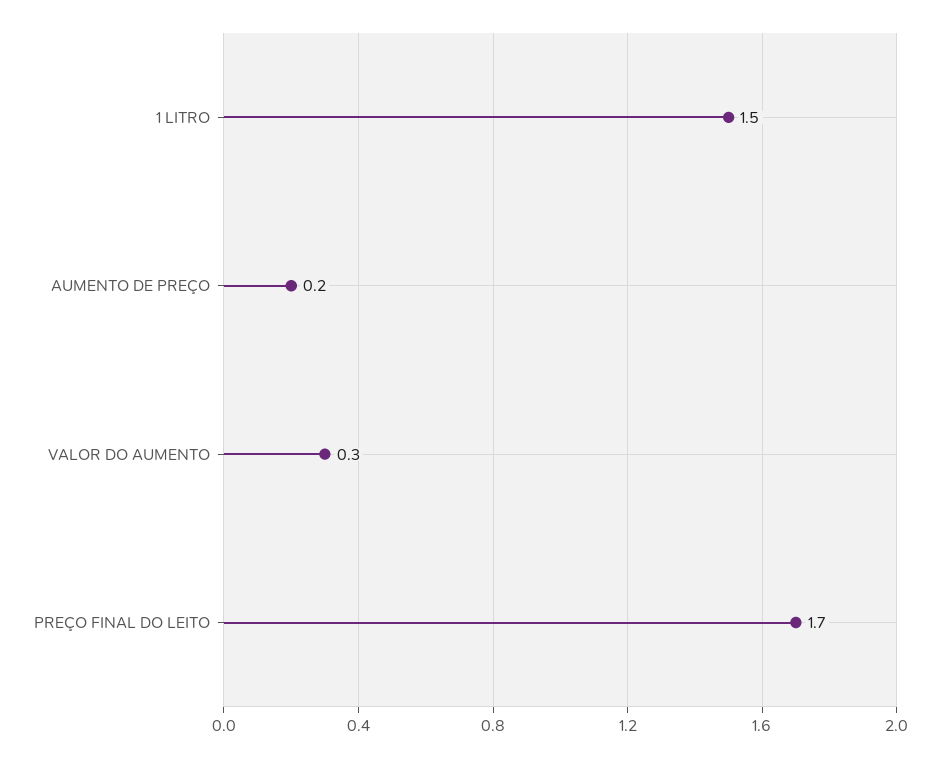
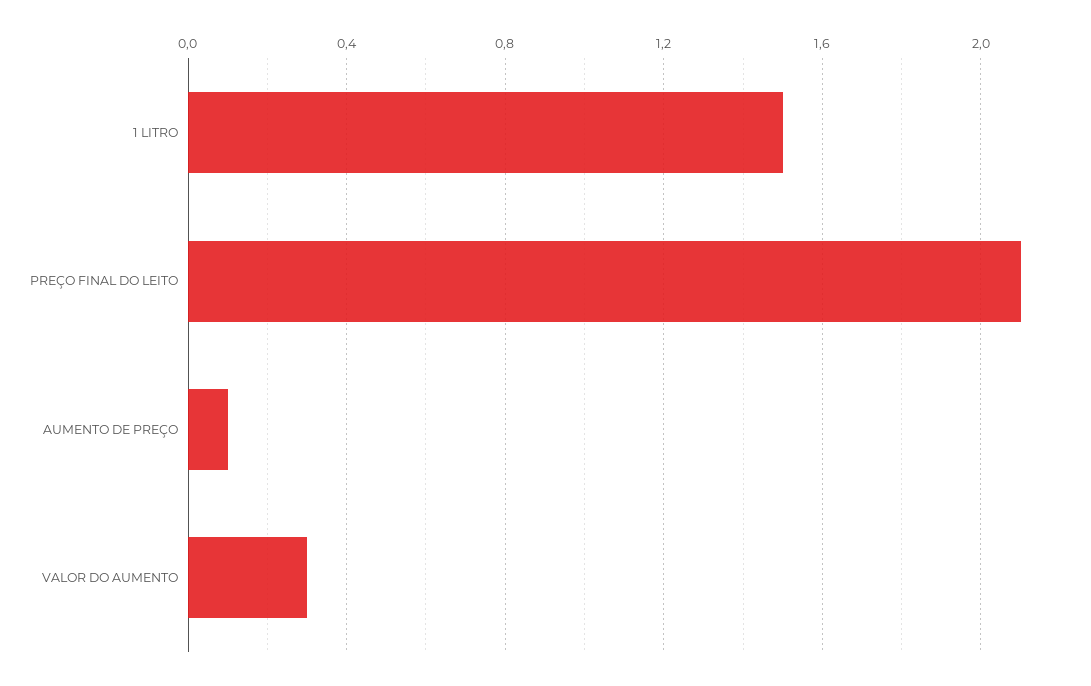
  {
    "1 LITRO": 1.5,
-   "AUMENTO DE PREÇO": 0.2,
+   "AUMENTO DE PREÇO": 0.1,
    "VALOR DO AUMENTO": 0.3,
-   "PREÇO FINAL DO LEITO": 1.7
+   "PREÇO FINAL DO LEITO": 2.1
  }

